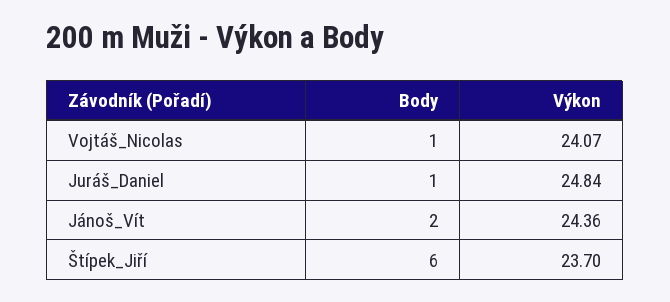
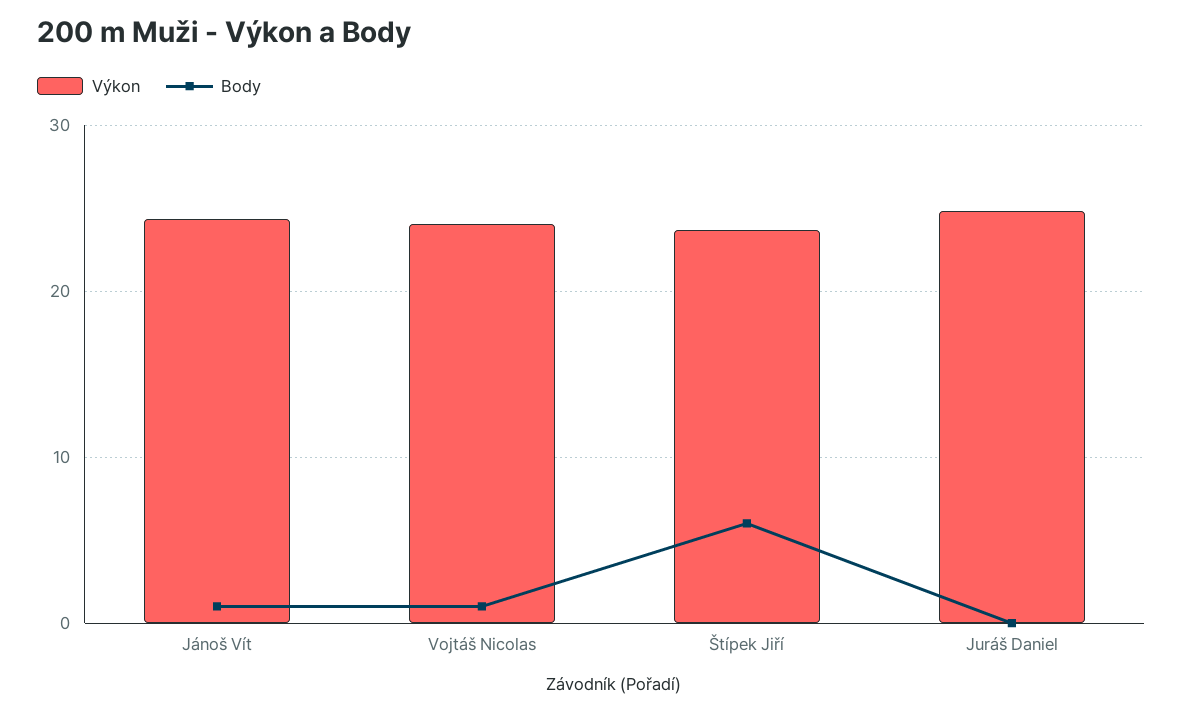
  {
    "Body": {
      "Vojtáš_Nicolas": 1,
-     "Juráš_Daniel": 1,
+     "Juráš_Daniel": 0,
-     "Jánoš_Vít": 2,
+     "Jánoš_Vít": 1,
      "Štípek_Jiří": 6
    },
    "Výkon": {
      "Vojtáš_Nicolas": 24.07,
      "Juráš_Daniel": 24.84,
      "Jánoš_Vít": 24.36,
      "Štípek_Jiří": 23.7
    }
  }

